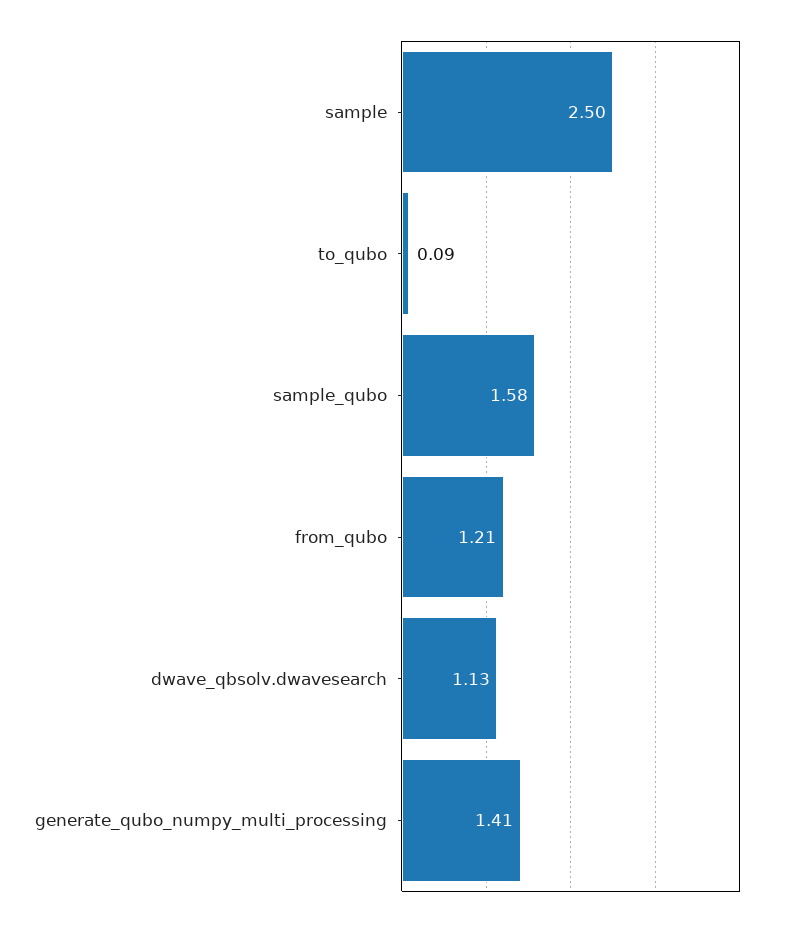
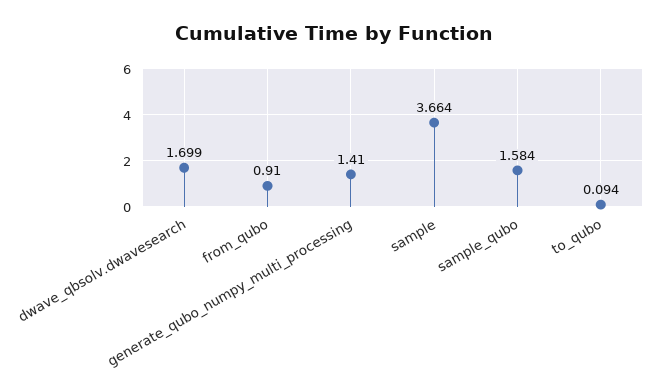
  {
-   "sample": 2.5,
+   "sample": 3.664,
    "to_qubo": 0.094,
    "sample_qubo": 1.584,
-   "from_qubo": 1.21,
+   "from_qubo": 0.91,
-   "dwave_qbsolv.dwavesearch": 1.13,
+   "dwave_qbsolv.dwavesearch": 1.699,
    "generate_qubo_numpy_multi_processing": 1.41
  }

